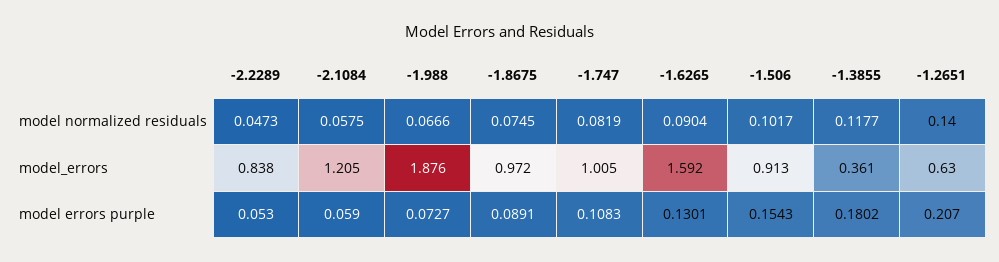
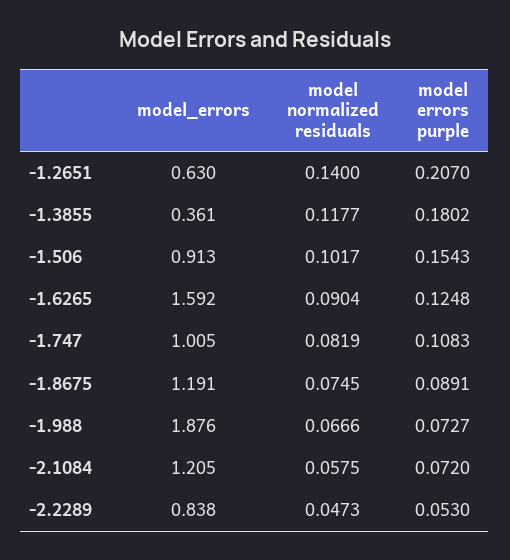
  {
    "-2.2289": {
      "model normalized residuals": 0.0473,
      "model_errors": 0.838,
      "model errors purple": 0.053
    },
    "-2.1084": {
      "model normalized residuals": 0.0575,
      "model_errors": 1.205,
-     "model errors purple": 0.059
+     "model errors purple": 0.072
    },
    "-1.988": {
      "model normalized residuals": 0.0666,
      "model_errors": 1.876,
      "model errors purple": 0.0727
    },
    "-1.8675": {
      "model normalized residuals": 0.0745,
-     "model_errors": 0.972,
+     "model_errors": 1.191,
      "model errors purple": 0.0891
    },
    "-1.747": {
      "model normalized residuals": 0.0819,
      "model_errors": 1.005,
      "model errors purple": 0.1083
    },
    "-1.6265": {
      "model normalized residuals": 0.0904,
      "model_errors": 1.592,
-     "model errors purple": 0.1301
+     "model errors purple": 0.1248
    },
    "-1.506": {
      "model normalized residuals": 0.1017,
      "model_errors": 0.913,
      "model errors purple": 0.1543
    },
    "-1.3855": {
      "model normalized residuals": 0.1177,
      "model_errors": 0.361,
      "model errors purple": 0.1802
    },
    "-1.2651": {
      "model normalized residuals": 0.14,
      "model_errors": 0.63,
      "model errors purple": 0.207
    }
  }

